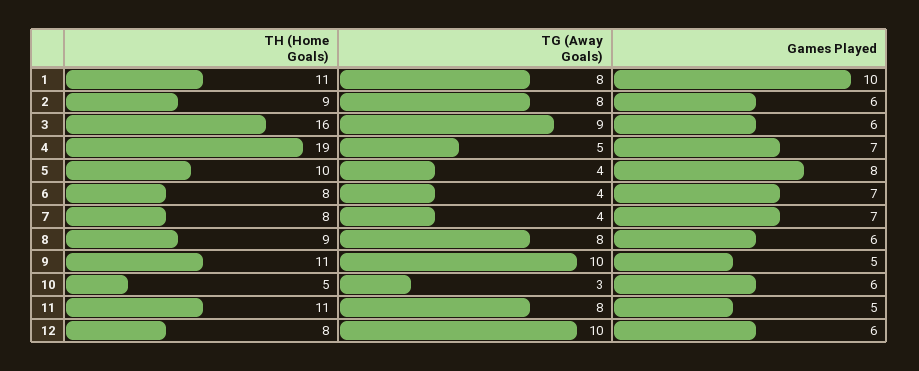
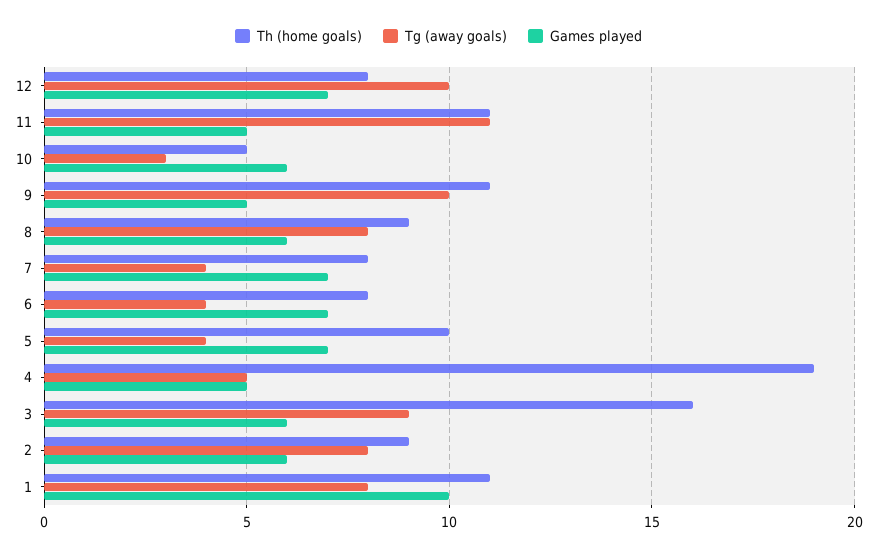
  {
    "TH (Home Goals)": {
      "1": 11,
      "2": 9,
      "3": 16,
      "4": 19,
      "5": 10,
      "6": 8,
      "7": 8,
      "8": 9,
      "9": 11,
      "10": 5,
      "11": 11,
      "12": 8
    },
    "TG (Away Goals)": {
      "1": 8,
      "2": 8,
      "3": 9,
      "4": 5,
      "5": 4,
      "6": 4,
      "7": 4,
      "8": 8,
      "9": 10,
      "10": 3,
-     "11": 8,
+     "11": 11,
      "12": 10
    },
    "Games Played": {
      "1": 10,
      "2": 6,
      "3": 6,
-     "4": 7,
+     "4": 5,
-     "5": 8,
+     "5": 7,
      "6": 7,
      "7": 7,
      "8": 6,
      "9": 5,
      "10": 6,
      "11": 5,
-     "12": 6
+     "12": 7
    }
  }

